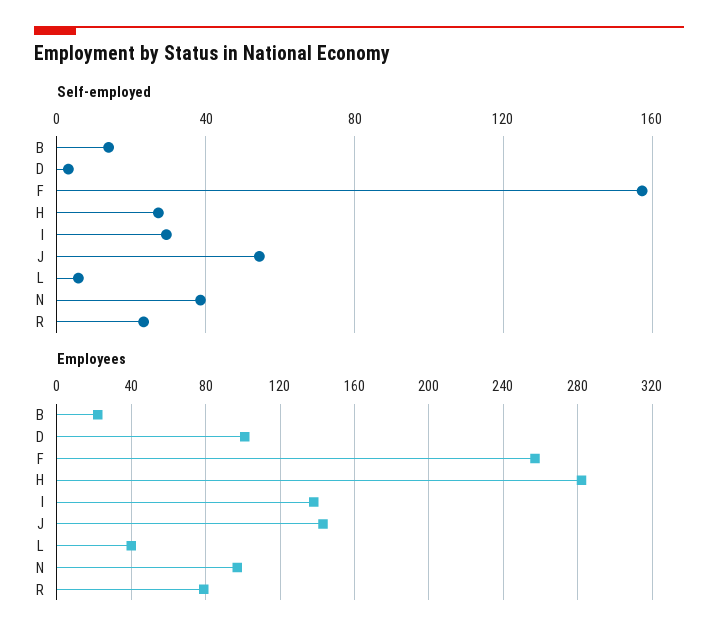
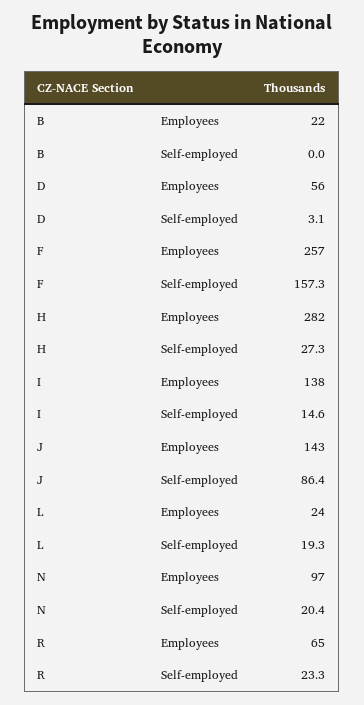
  {
    "Self-employed": {
-     "B": 15,
+     "B": 0,
      "D": 3.1,
      "F": 157.3,
      "H": 27.3,
-     "I": 30,
+     "I": 14.6,
-     "J": 55,
+     "J": 86.4,
-     "L": 5,
+     "L": 19.3,
-     "N": 40,
+     "N": 20.4,
      "R": 23.3
    },
    "Employees": {
      "B": 22,
-     "D": 100,
+     "D": 56,
      "F": 257,
      "H": 282,
      "I": 138,
      "J": 143,
-     "L": 40,
+     "L": 24,
      "N": 97,
-     "R": 80
+     "R": 65
    }
  }

